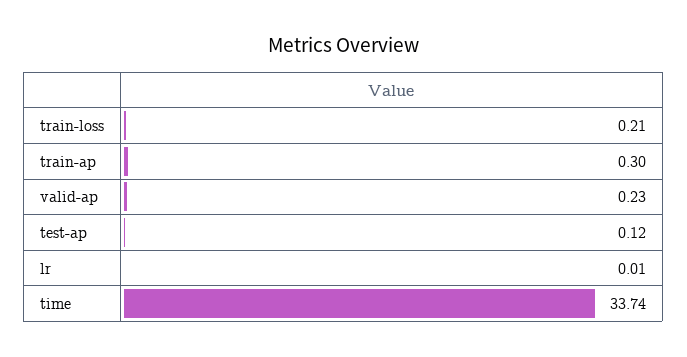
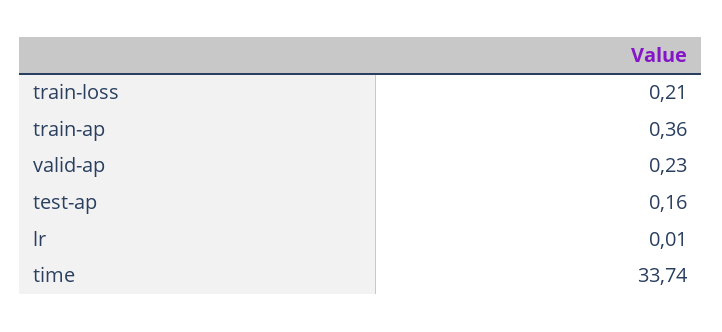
  {
    "train-loss": 0.21,
-   "train-ap": 0.3,
+   "train-ap": 0.36,
    "valid-ap": 0.23,
-   "test-ap": 0.12,
+   "test-ap": 0.16,
    "lr": 0.01,
    "time": 33.74
  }

